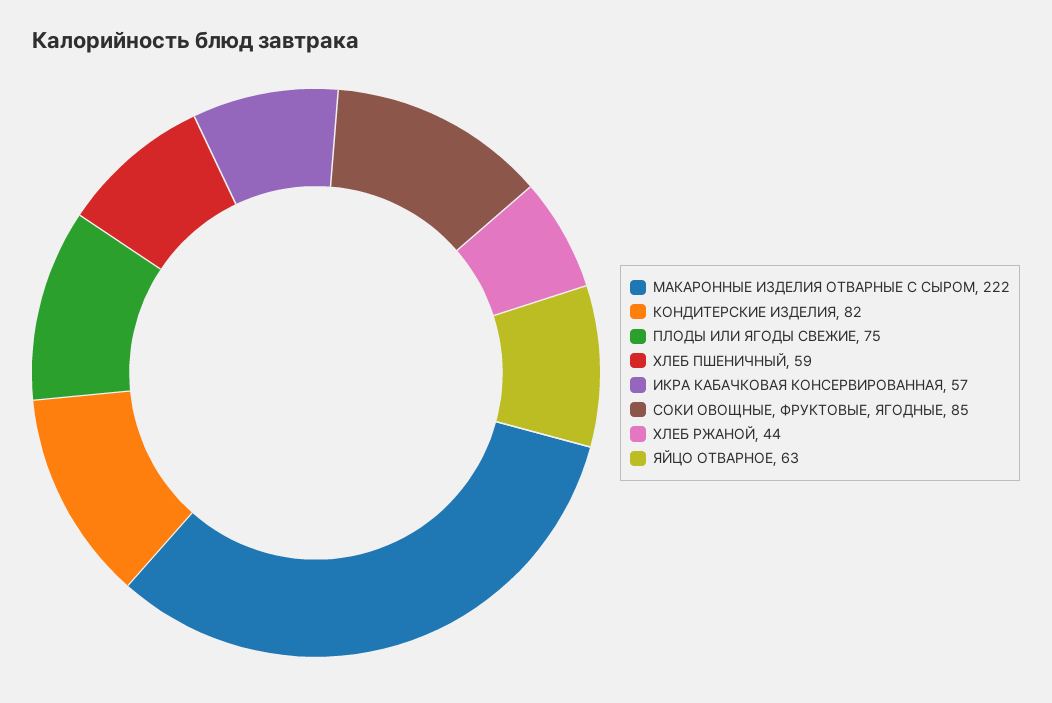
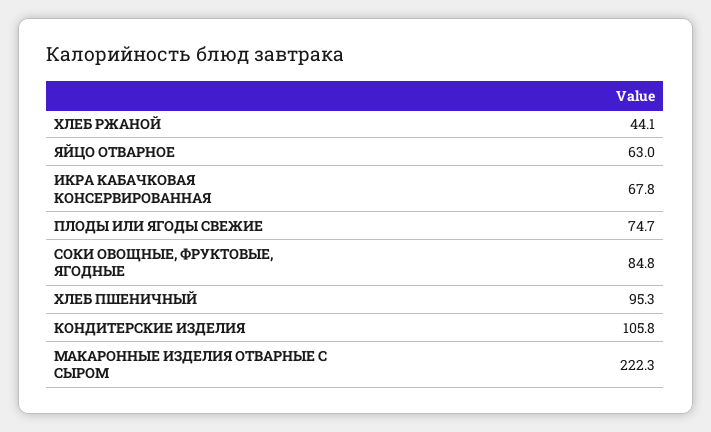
  {
    "МАКАРОННЫЕ ИЗДЕЛИЯ ОТВАРНЫЕ С СЫРОМ": 222.3,
-   "КОНДИТЕРСКИЕ ИЗДЕЛИЯ": 82,
+   "КОНДИТЕРСКИЕ ИЗДЕЛИЯ": 105.8,
    "ПЛОДЫ ИЛИ ЯГОДЫ СВЕЖИЕ": 74.7,
-   "ХЛЕБ ПШЕНИЧНЫЙ": 59,
+   "ХЛЕБ ПШЕНИЧНЫЙ": 95.3,
-   "ИКРА КАБАЧКОВАЯ КОНСЕРВИРОВАННАЯ": 57,
+   "ИКРА КАБАЧКОВАЯ КОНСЕРВИРОВАННАЯ": 67.8,
    "СОКИ ОВОЩНЫЕ, ФРУКТОВЫЕ, ЯГОДНЫЕ": 84.8,
    "ХЛЕБ РЖАНОЙ": 44.1,
    "ЯЙЦО ОТВАРНОЕ": 63
  }

